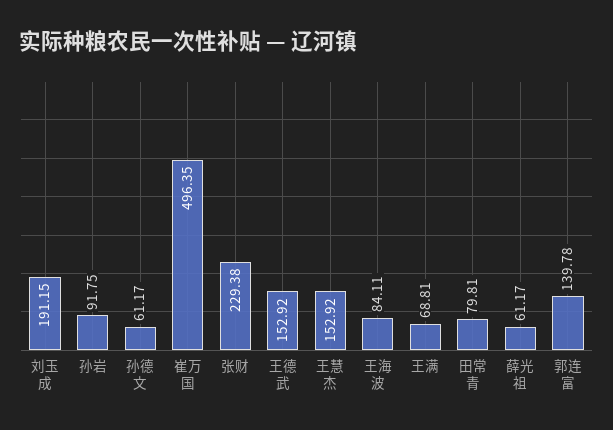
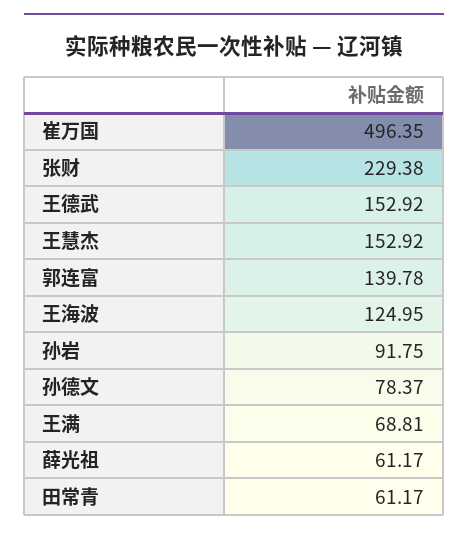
  {
-   "刘玉成": 191.15,
    "孙岩": 91.75,
-   "孙德文": 61.17,
+   "孙德文": 78.37,
    "崔万国": 496.35,
    "张财": 229.38,
    "王德武": 152.92,
    "王慧杰": 152.92,
-   "王海波": 84.11,
+   "王海波": 124.95,
    "王满": 68.81,
-   "田常青": 79.81,
+   "田常青": 61.17,
    "薛光祖": 61.17,
    "郭连富": 139.78
  }

